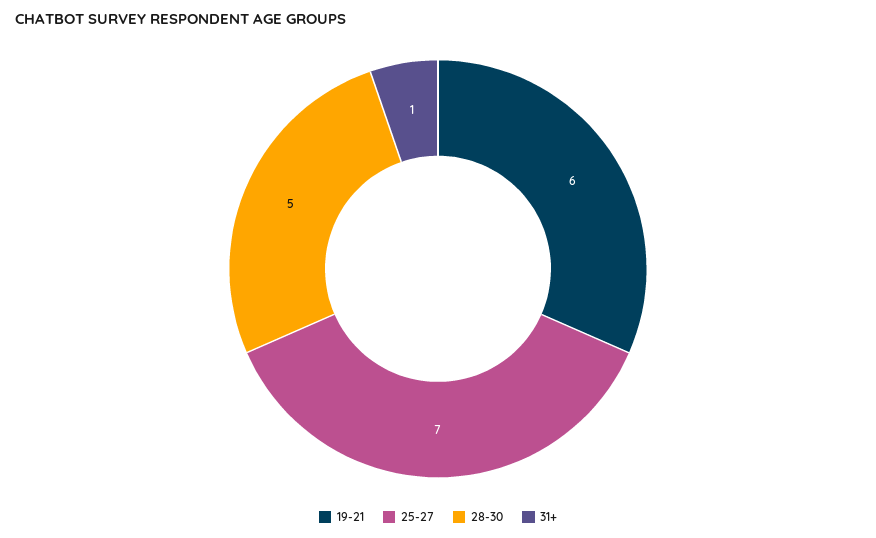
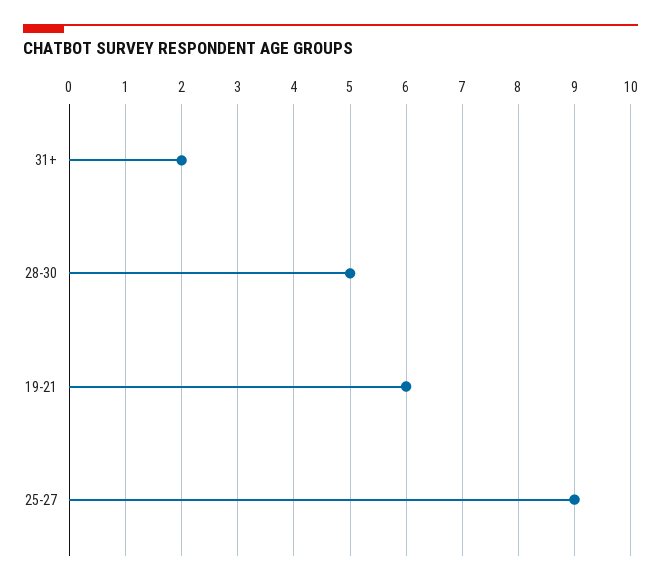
  {
    "19-21": 6,
-   "25-27": 7,
+   "25-27": 9,
    "28-30": 5,
-   "31+": 1
+   "31+": 2
  }

